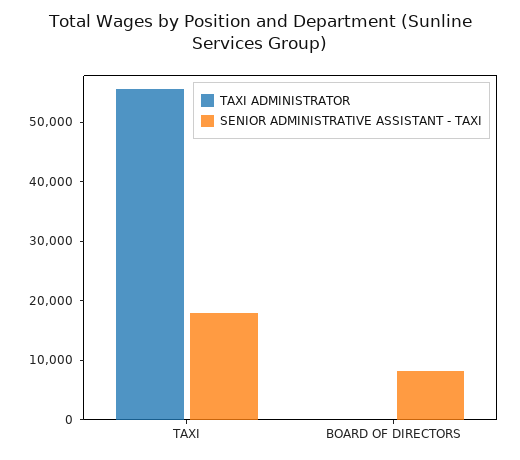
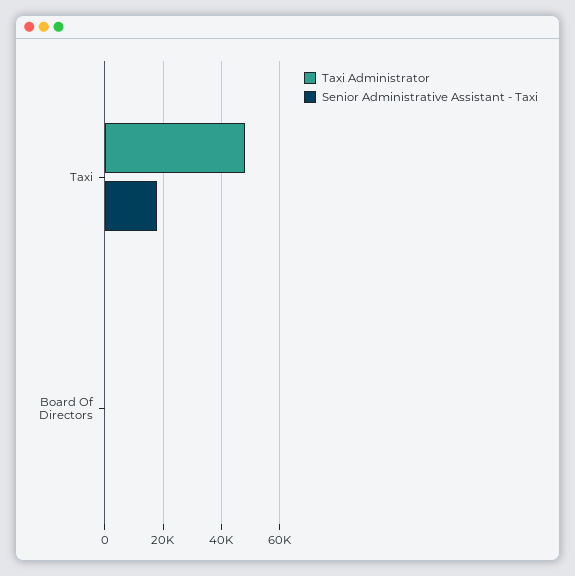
  {
    "TAXI ADMINISTRATOR": {
-     "TAXI": 56000,
+     "TAXI": 47500,
      "BOARD OF DIRECTORS": 0
    },
    "SENIOR ADMINISTRATIVE ASSISTANT - TAXI": {
      "TAXI": 18000,
-     "BOARD OF DIRECTORS": 8000
+     "BOARD OF DIRECTORS": 0
    }
  }

